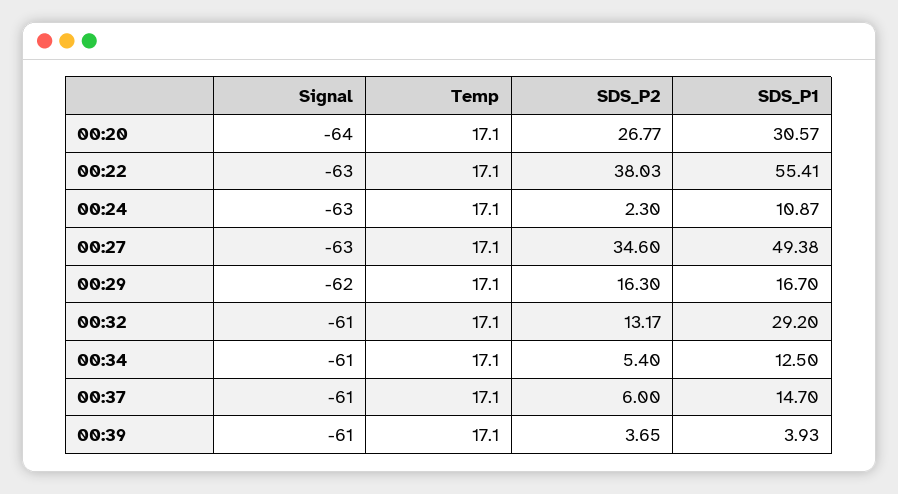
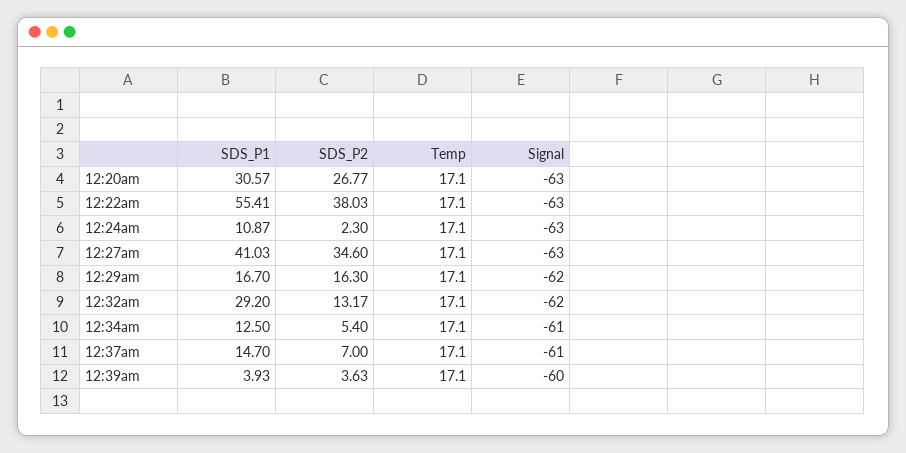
  {
    "Signal": {
-     "00:20": -64,
+     "00:20": -63,
      "00:22": -63,
      "00:24": -63,
      "00:27": -63,
      "00:29": -62,
-     "00:32": -61,
+     "00:32": -62,
      "00:34": -61,
      "00:37": -61,
-     "00:39": -61
+     "00:39": -60
    },
    "Temp": {
      "00:20": 17.1,
      "00:22": 17.1,
      "00:24": 17.1,
      "00:27": 17.1,
      "00:29": 17.1,
      "00:32": 17.1,
      "00:34": 17.1,
      "00:37": 17.1,
      "00:39": 17.1
    },
    "SDS_P2": {
      "00:20": 26.77,
      "00:22": 38.03,
      "00:24": 2.3,
      "00:27": 34.6,
      "00:29": 16.3,
      "00:32": 13.17,
      "00:34": 5.4,
-     "00:37": 6,
+     "00:37": 7,
-     "00:39": 3.65
+     "00:39": 3.63
    },
    "SDS_P1": {
      "00:20": 30.57,
      "00:22": 55.41,
      "00:24": 10.87,
-     "00:27": 49.38,
+     "00:27": 41.03,
      "00:29": 16.7,
      "00:32": 29.2,
      "00:34": 12.5,
      "00:37": 14.7,
      "00:39": 3.93
    }
  }

